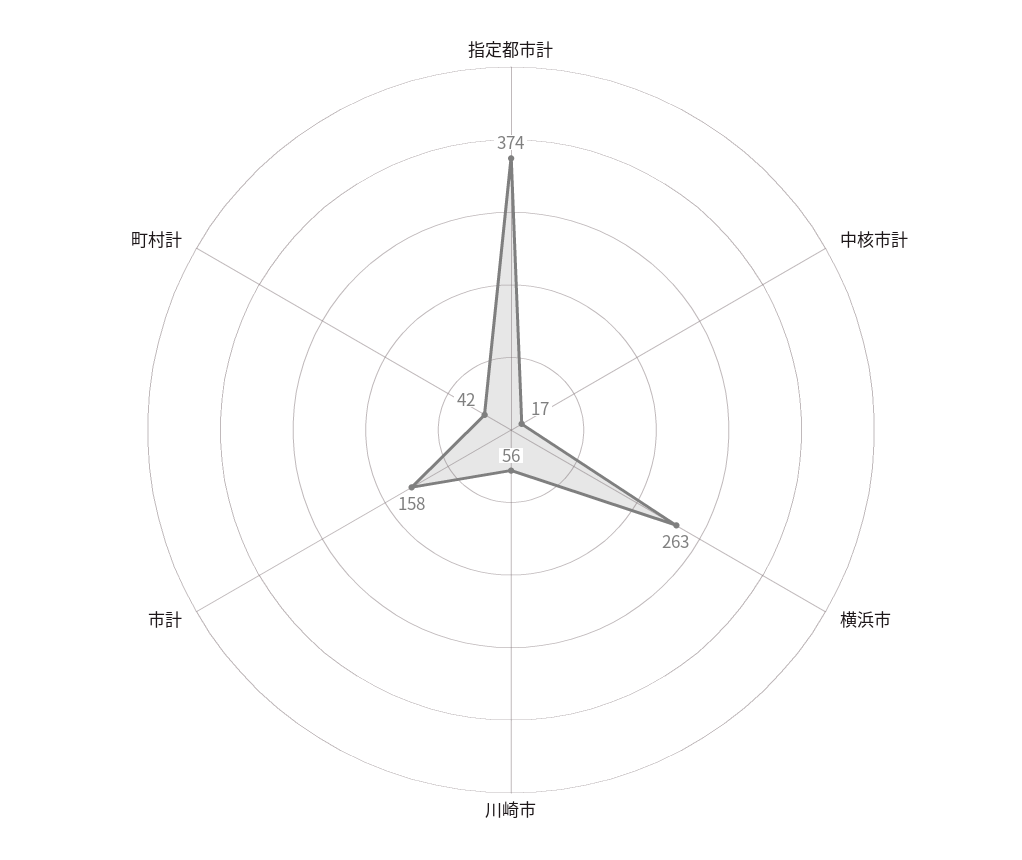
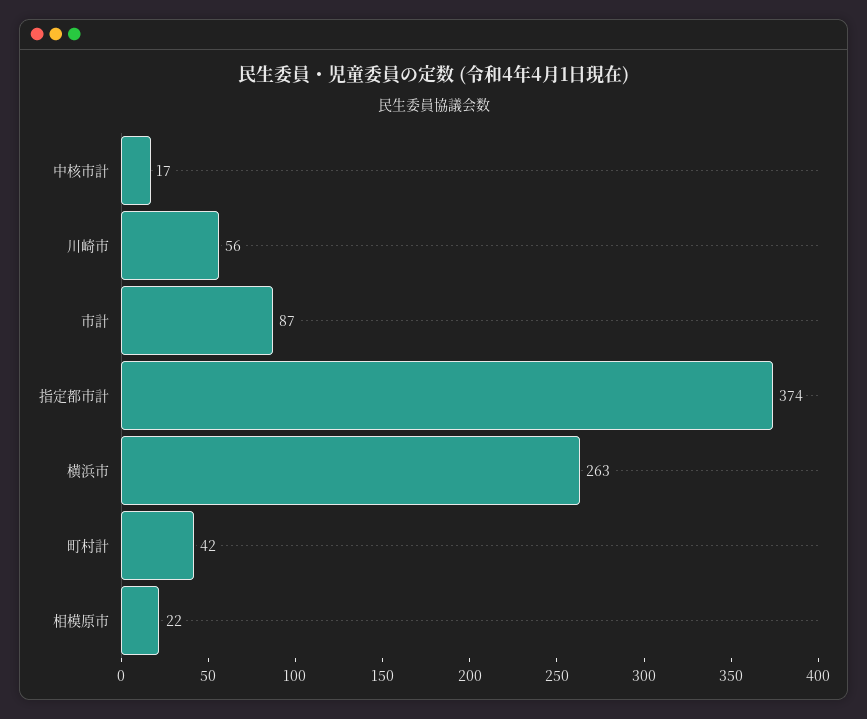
  {
    "指定都市計": 374,
    "中核市計": 17,
    "横浜市": 263,
    "川崎市": 56,
-   "市計": 158,
+   "市計": 87,
-   "町村計": 42
+   "町村計": 42,
+   "相模原市": 22
  }

